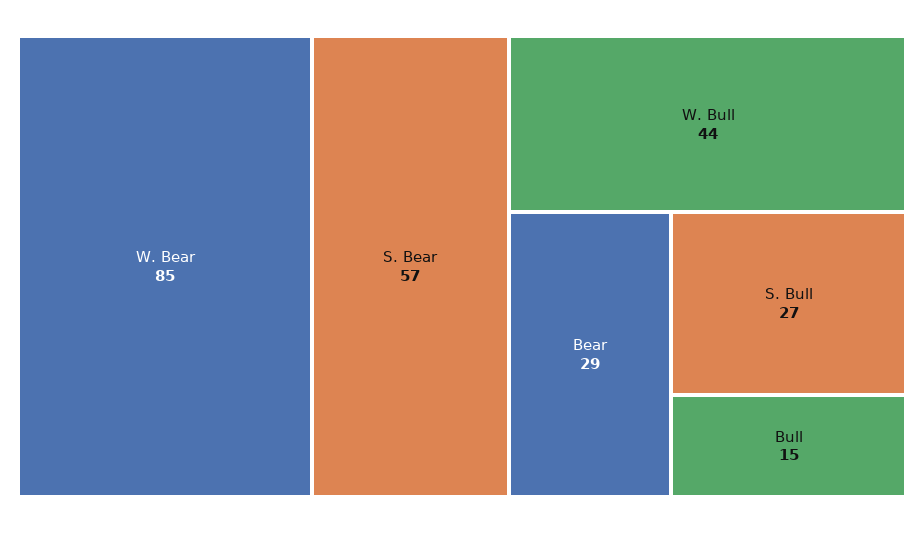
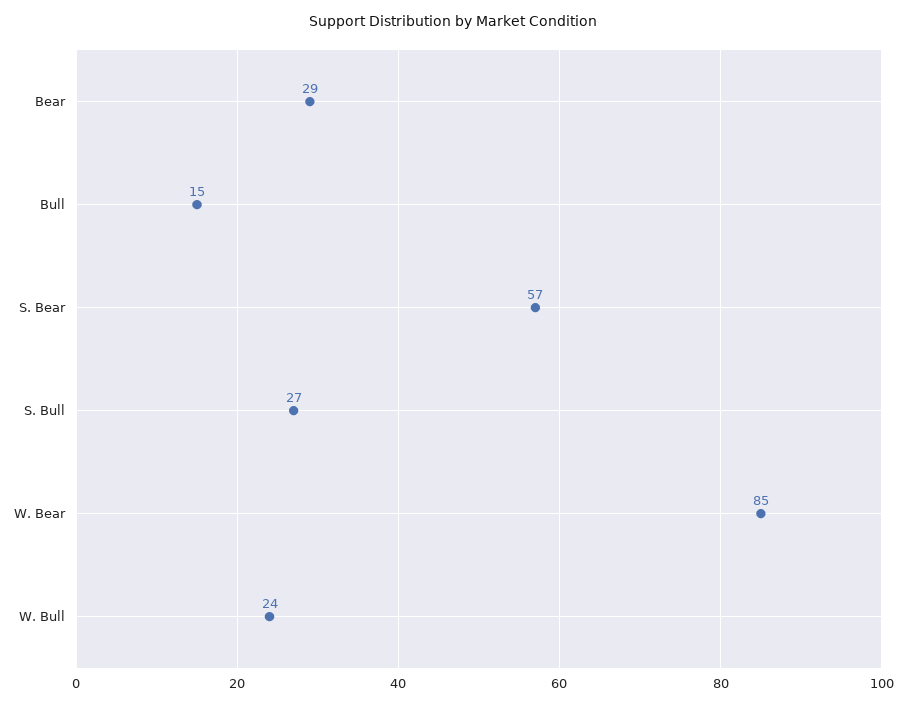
  {
    "W. Bear": 85,
    "S. Bear": 57,
-   "W. Bull": 44,
+   "W. Bull": 24,
    "Bear": 29,
    "S. Bull": 27,
    "Bull": 15
  }

